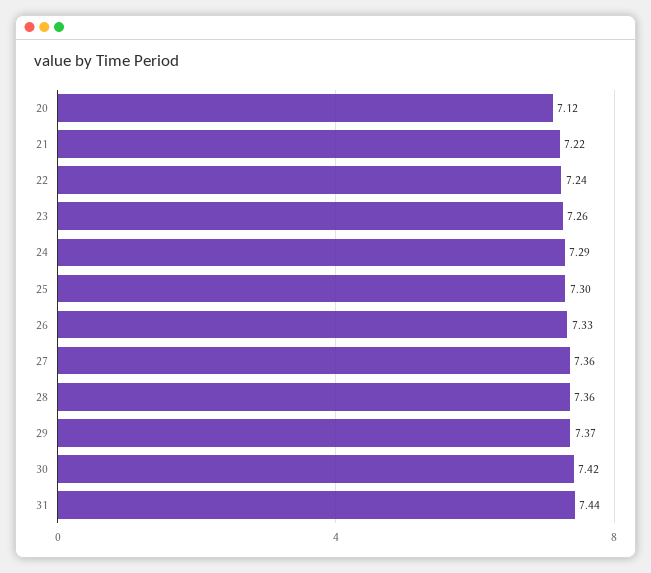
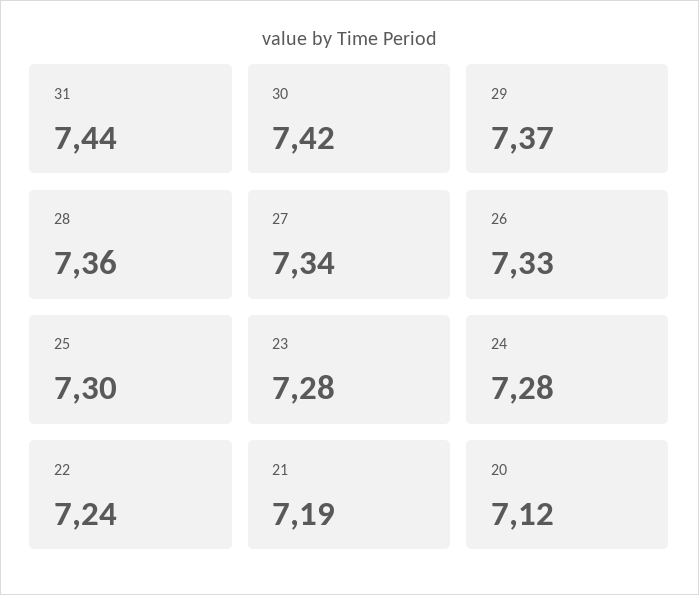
  {
    "20": 7.12,
-   "21": 7.22,
+   "21": 7.19,
    "22": 7.24,
-   "23": 7.26,
+   "23": 7.28,
-   "24": 7.29,
+   "24": 7.28,
    "25": 7.3,
    "26": 7.33,
-   "27": 7.36,
+   "27": 7.34,
    "28": 7.36,
    "29": 7.37,
    "30": 7.42,
    "31": 7.44
  }

